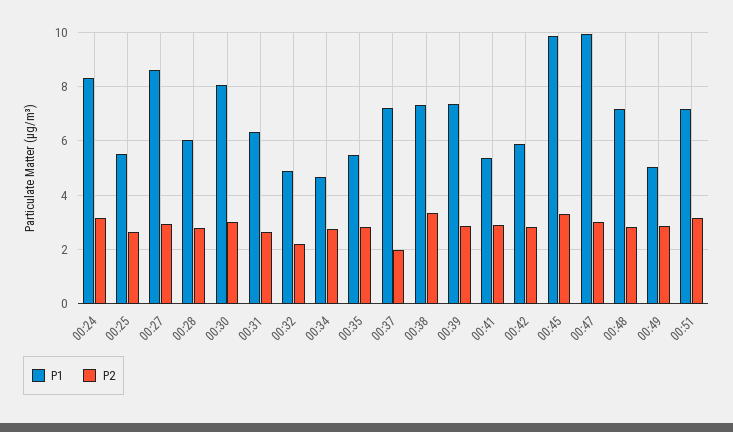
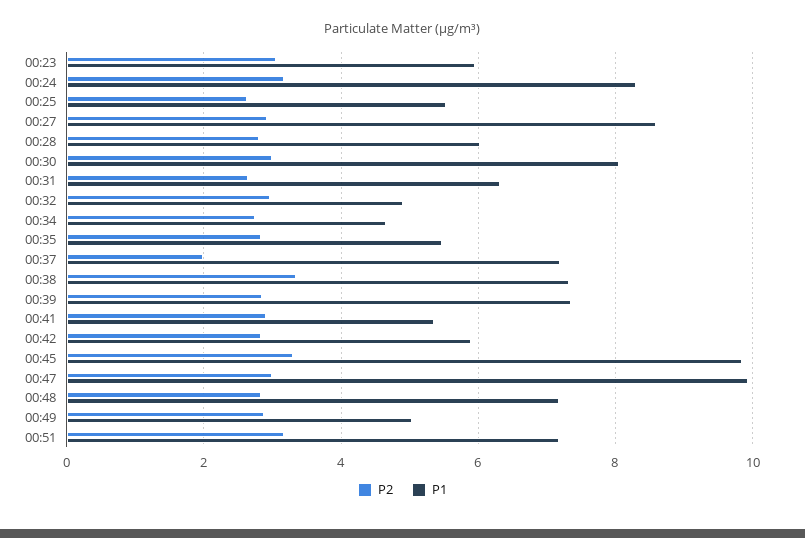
  {
    "P1": {
      "00:24": 8.4,
      "00:25": 5.6,
      "00:27": 8.6,
      "00:28": 6,
      "00:30": 8,
      "00:31": 6.4,
      "00:32": 5,
      "00:34": 4.6,
      "00:35": 5.4,
      "00:37": 7.2,
      "00:38": 7.4,
      "00:39": 7.4,
      "00:41": 5.4,
      "00:42": 6,
      "00:45": 9.8,
      "00:47": 10,
      "00:48": 7.2,
      "00:49": 5,
-     "00:51": 7.2
+     "00:51": 7.2,
+     "00:23": 6
    },
    "P2": {
      "00:24": 3.2,
      "00:25": 2.6,
      "00:27": 3,
      "00:28": 2.8,
      "00:30": 3,
      "00:31": 2.6,
-     "00:32": 2.25,
+     "00:32": 3,
      "00:34": 2.8,
      "00:35": 2.8,
      "00:37": 2,
      "00:38": 3.4,
      "00:39": 2.8,
      "00:41": 3,
      "00:42": 2.8,
      "00:45": 3.4,
      "00:47": 3,
      "00:48": 2.8,
      "00:49": 2.8,
-     "00:51": 3.2
+     "00:51": 3.2,
+     "00:23": 3
    }
  }

